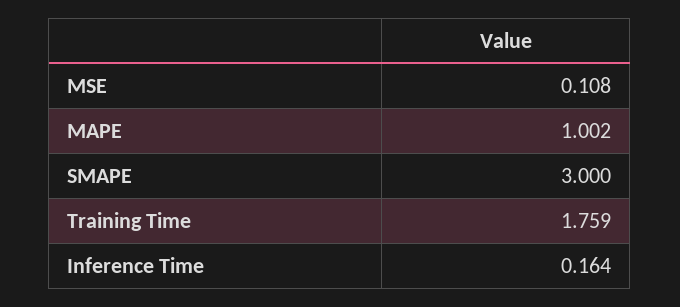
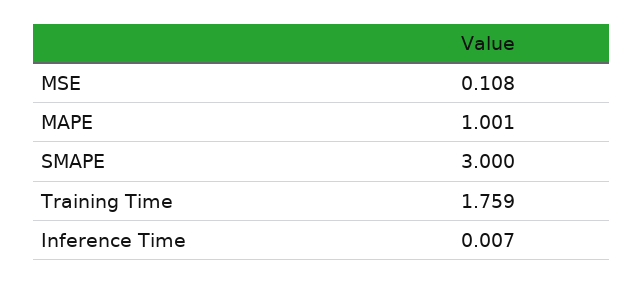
  {
    "MSE": 0.108,
-   "MAPE": 1.002,
+   "MAPE": 1.001,
    "SMAPE": 3,
    "Training Time": 1.759,
-   "Inference Time": 0.164
+   "Inference Time": 0.007
  }

